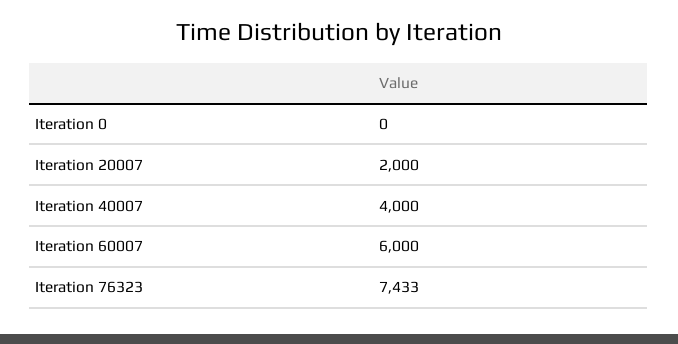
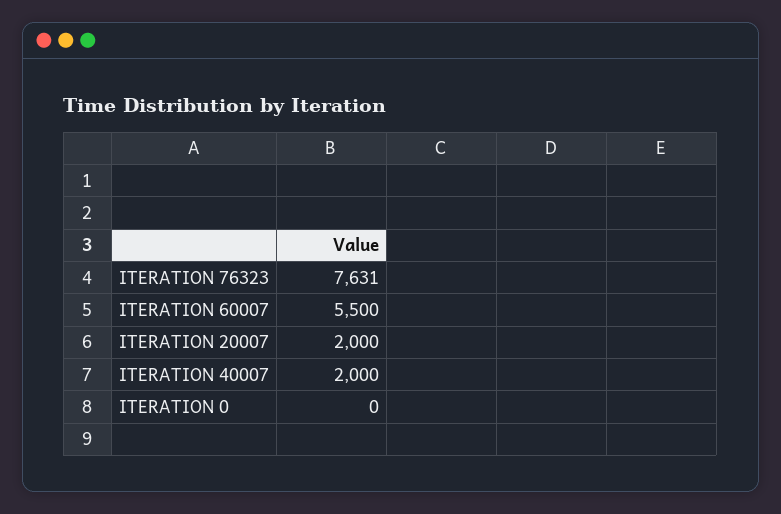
  {
    "Iteration 0": 0,
    "Iteration 20007": 2000,
-   "Iteration 40007": 4000,
+   "Iteration 40007": 2000,
-   "Iteration 60007": 6000,
+   "Iteration 60007": 5500,
-   "Iteration 76323": 7433
+   "Iteration 76323": 7631
  }

